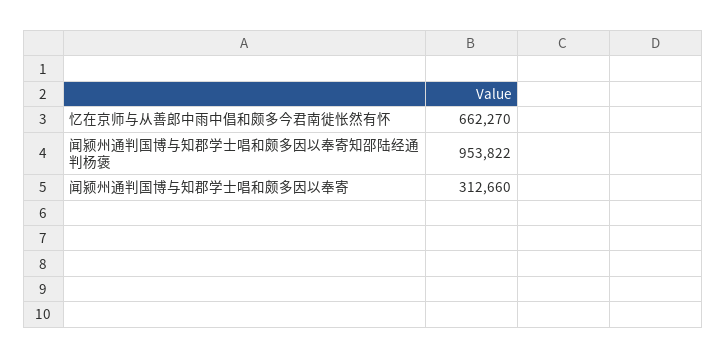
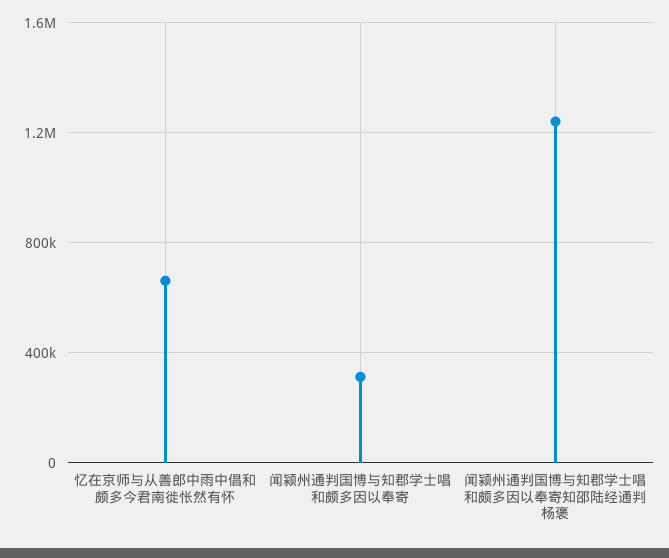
  {
    "忆在京师与从善郎中雨中倡和颇多今君南徙怅然有怀": 662270,
-   "闻颍州通判国博与知郡学士唱和颇多因以奉寄知邵陆经通判杨褒": 953822,
+   "闻颍州通判国博与知郡学士唱和颇多因以奉寄知邵陆经通判杨褒": 1250000,
    "闻颍州通判国博与知郡学士唱和颇多因以奉寄": 312660
  }

